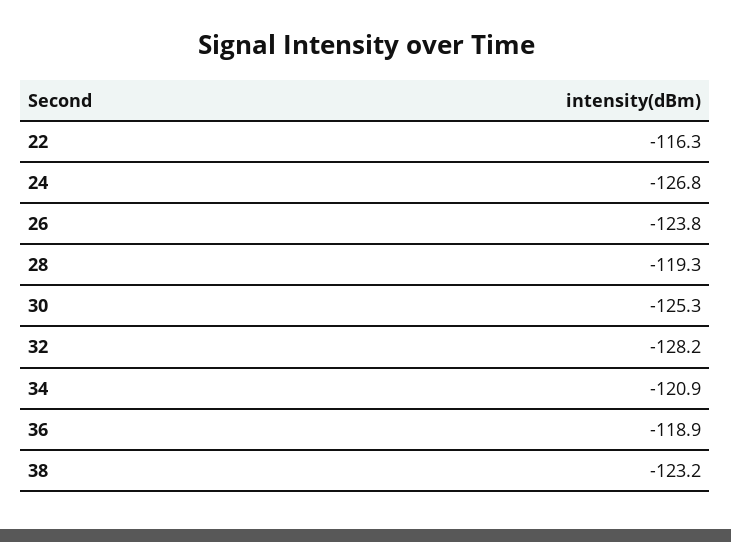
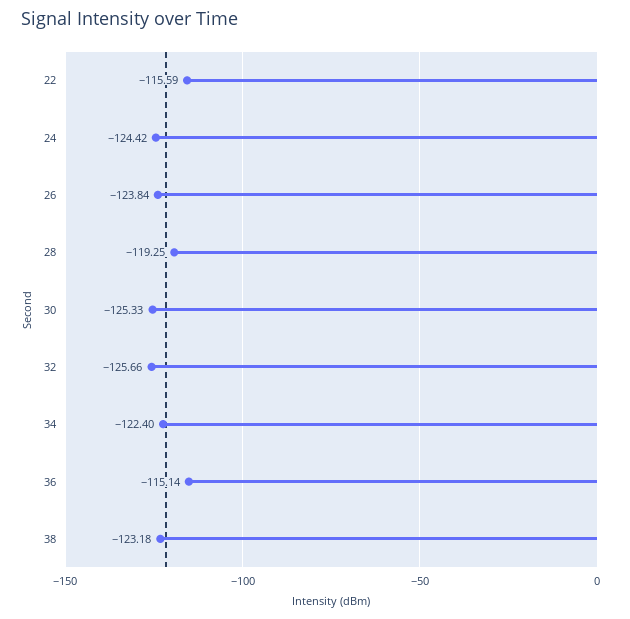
  {
-   "22": -116.3,
+   "22": -115.59,
-   "24": -126.8,
+   "24": -124.42,
    "26": -123.84,
    "28": -119.25,
    "30": -125.33,
-   "32": -128.2,
+   "32": -125.66,
-   "34": -120.9,
+   "34": -122.4,
-   "36": -118.9,
+   "36": -115.14,
    "38": -123.18
  }

